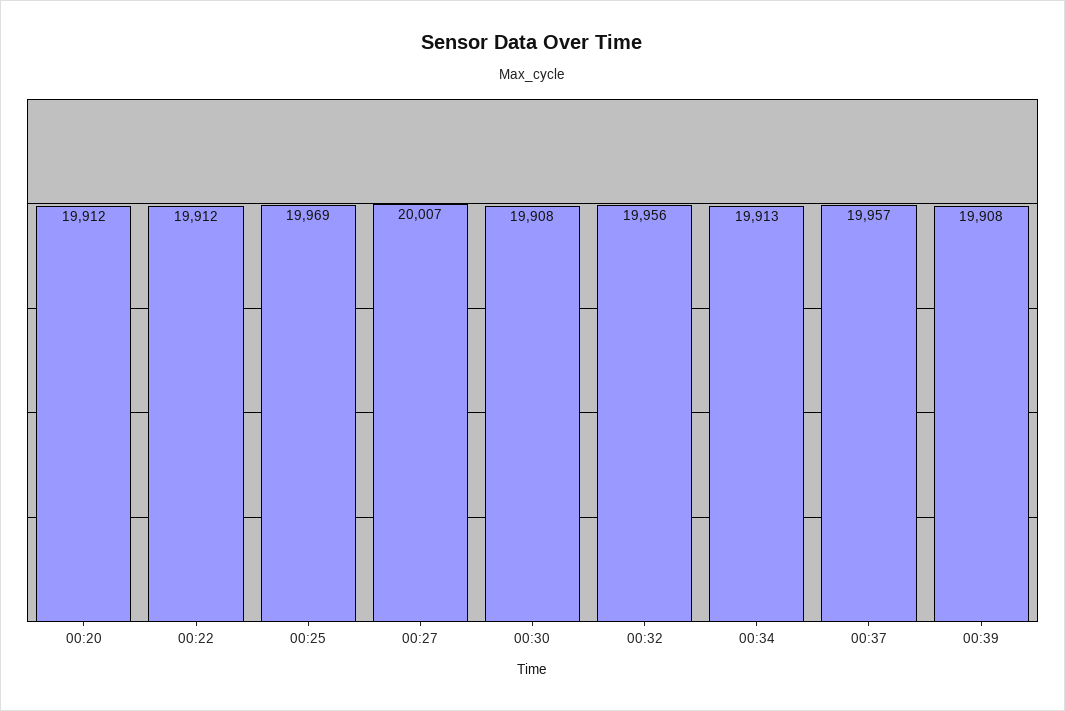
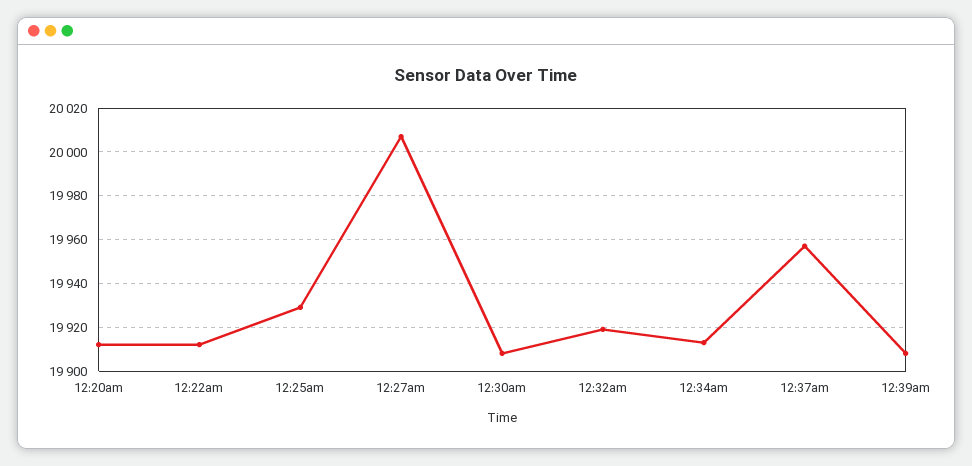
  {
    "00:20": 19912,
    "00:22": 19912,
-   "00:25": 19969,
+   "00:25": 19930,
    "00:27": 20007,
    "00:30": 19908,
-   "00:32": 19956,
+   "00:32": 19920,
    "00:34": 19913,
    "00:37": 19957,
    "00:39": 19908
  }

